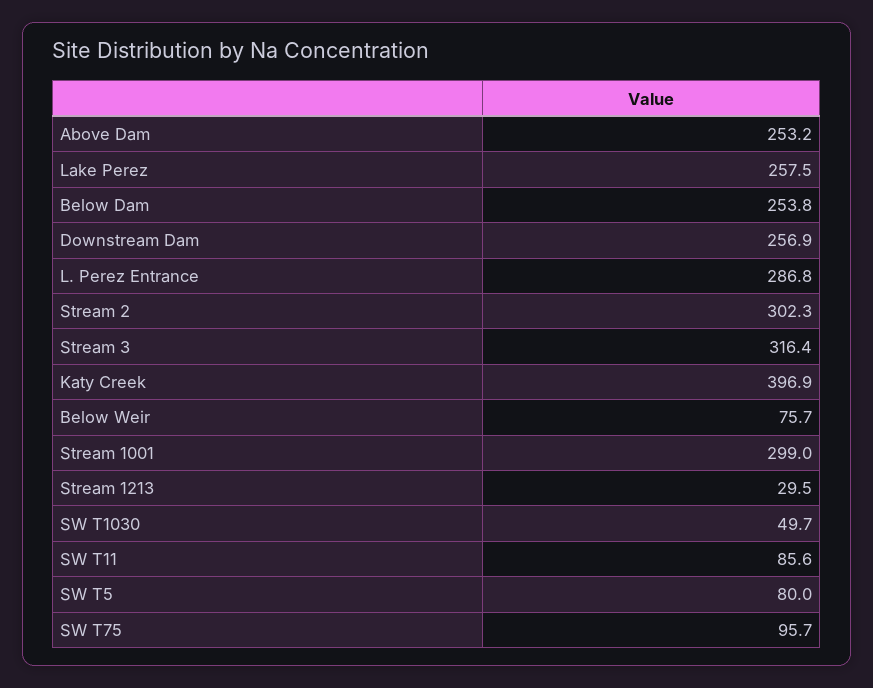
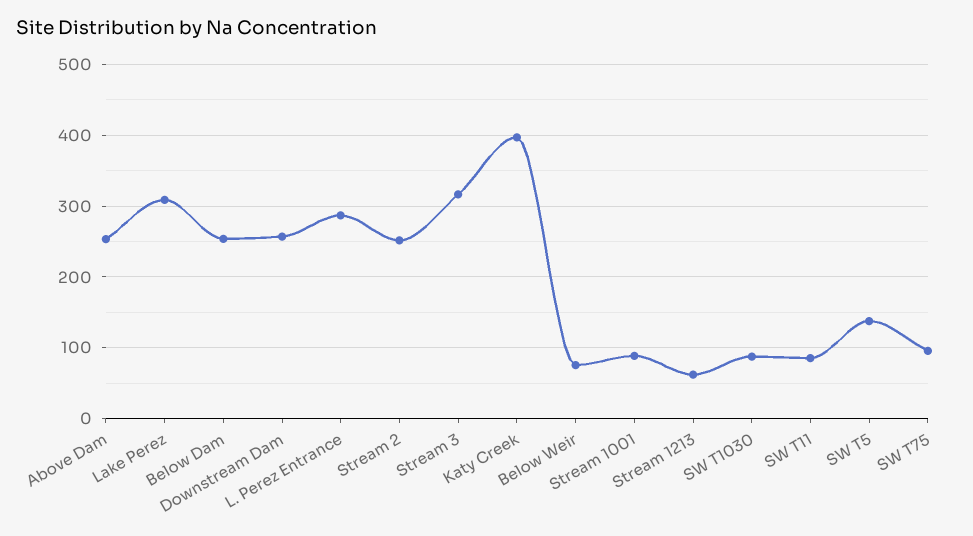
  {
    "Above Dam": 253.2,
-   "Lake Perez": 257.5,
+   "Lake Perez": 310,
    "Below Dam": 253.8,
    "Downstream Dam": 256.9,
    "L. Perez Entrance": 286.8,
-   "Stream 2": 302.3,
+   "Stream 2": 250,
    "Stream 3": 316.4,
    "Katy Creek": 396.9,
    "Below Weir": 75.7,
-   "Stream 1001": 299,
+   "Stream 1001": 90,
-   "Stream 1213": 29.5,
+   "Stream 1213": 60,
-   "SW T1030": 49.7,
+   "SW T1030": 90,
    "SW T11": 85.6,
-   "SW T5": 80,
+   "SW T5": 140,
    "SW T75": 95.7
  }

